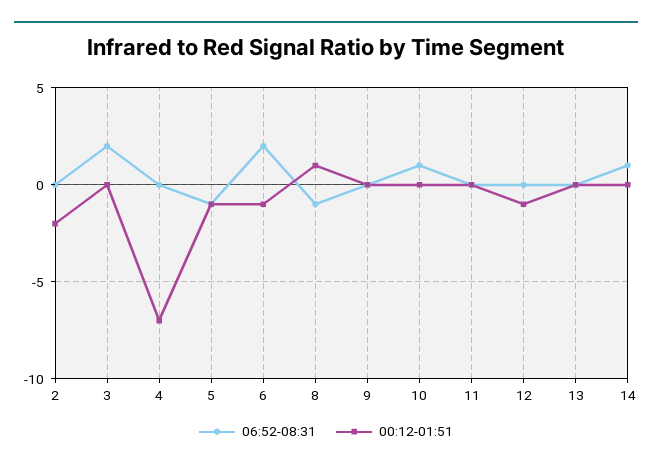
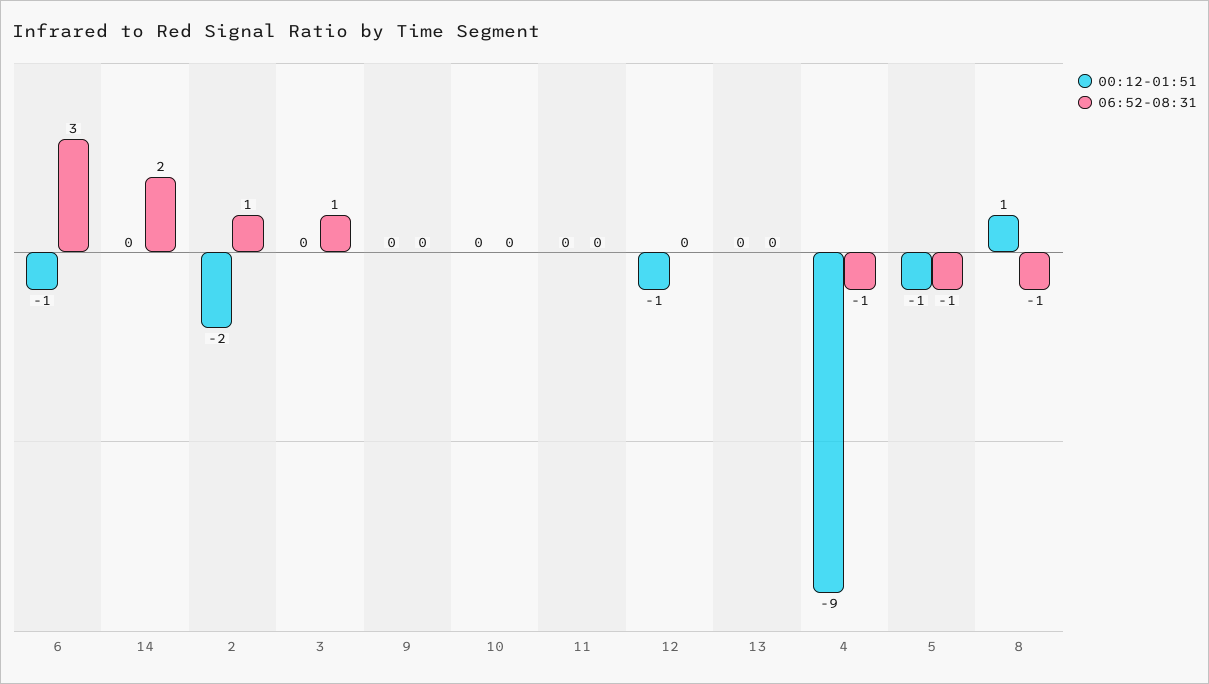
  {
    "06:52-08:31": {
-     "2": 0,
+     "2": 1,
-     "3": 2,
+     "3": 1,
-     "4": 0,
+     "4": -1,
      "5": -1,
-     "6": 2,
+     "6": 3,
      "8": -1,
      "9": 0,
-     "10": 1,
+     "10": 0,
      "11": 0,
      "12": 0,
      "13": 0,
-     "14": 1
+     "14": 2
    },
    "00:12-01:51": {
      "2": -2,
      "3": 0,
-     "4": -7,
+     "4": -9,
      "5": -1,
      "6": -1,
      "8": 1,
      "9": 0,
      "10": 0,
      "11": 0,
      "12": -1,
      "13": 0,
      "14": 0
    }
  }

